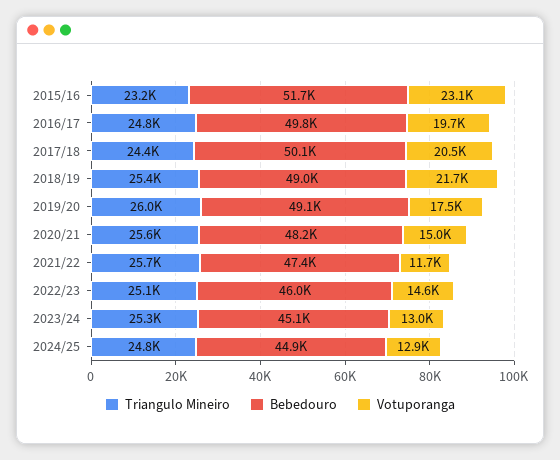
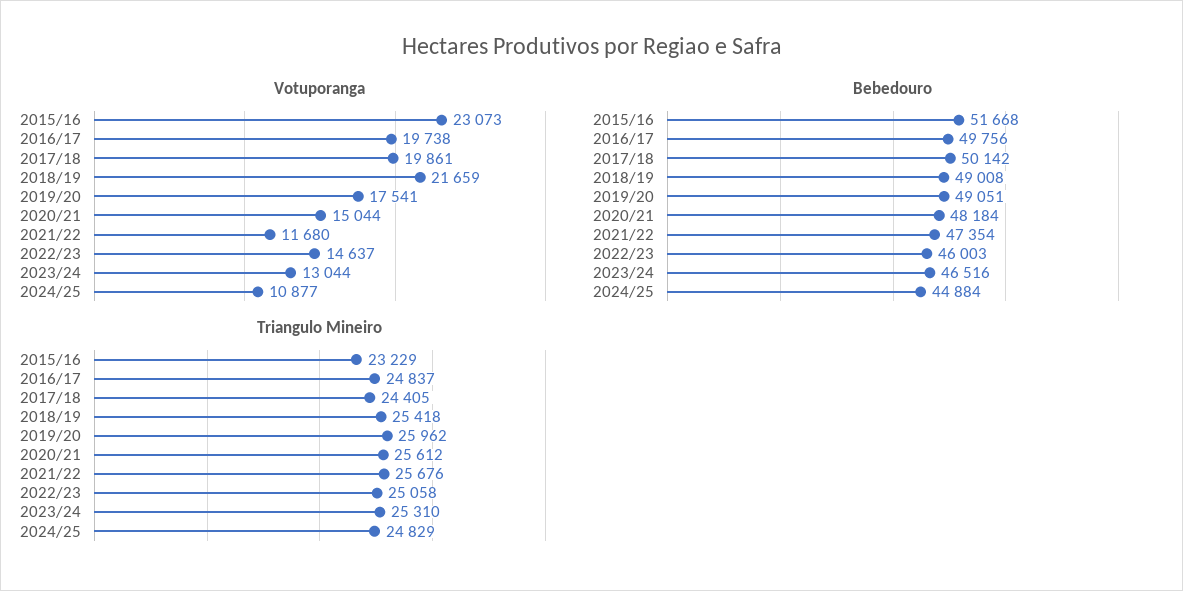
  {
    "Triangulo Mineiro": {
      "2015/16": 23229,
      "2016/17": 24837,
      "2017/18": 24405,
      "2018/19": 25418,
      "2019/20": 25962,
      "2020/21": 25612,
      "2021/22": 25676,
      "2022/23": 25058,
      "2023/24": 25310,
      "2024/25": 24829
    },
    "Bebedouro": {
      "2015/16": 51668,
      "2016/17": 49756,
      "2017/18": 50142,
      "2018/19": 49008,
      "2019/20": 49051,
      "2020/21": 48184,
      "2021/22": 47354,
      "2022/23": 46003,
-     "2023/24": 45100,
+     "2023/24": 46516,
      "2024/25": 44884
    },
    "Votuporanga": {
      "2015/16": 23073,
      "2016/17": 19738,
-     "2017/18": 20500,
+     "2017/18": 19861,
      "2018/19": 21659,
      "2019/20": 17541,
      "2020/21": 15044,
      "2021/22": 11680,
      "2022/23": 14637,
      "2023/24": 13044,
-     "2024/25": 12900
+     "2024/25": 10877
    }
  }

